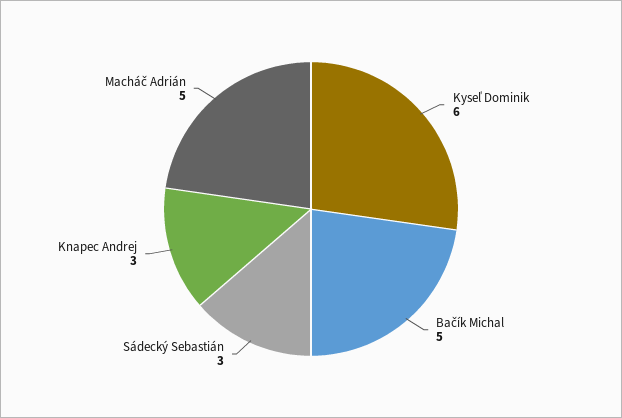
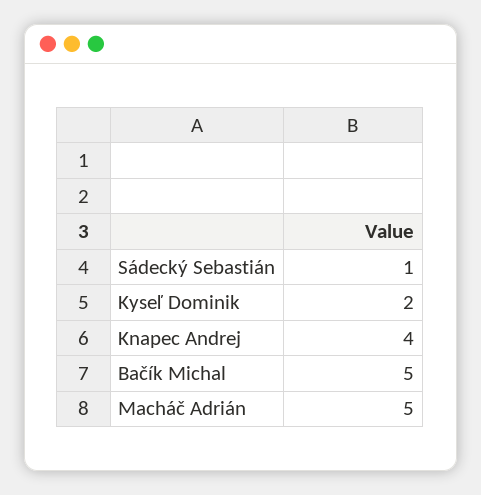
  {
-   "Kyseľ Dominik": 6,
+   "Kyseľ Dominik": 2,
    "Bačík Michal": 5,
-   "Sádecký Sebastián": 3,
+   "Sádecký Sebastián": 1,
-   "Knapec Andrej": 3,
+   "Knapec Andrej": 4,
    "Macháč Adrián": 5
  }

